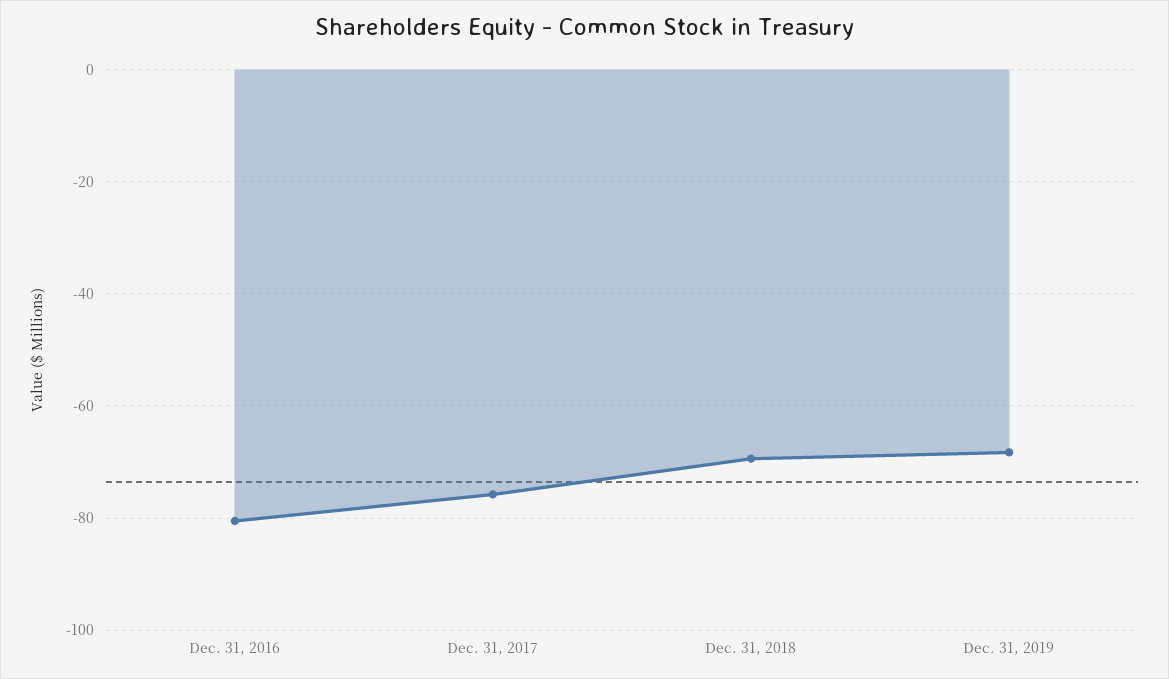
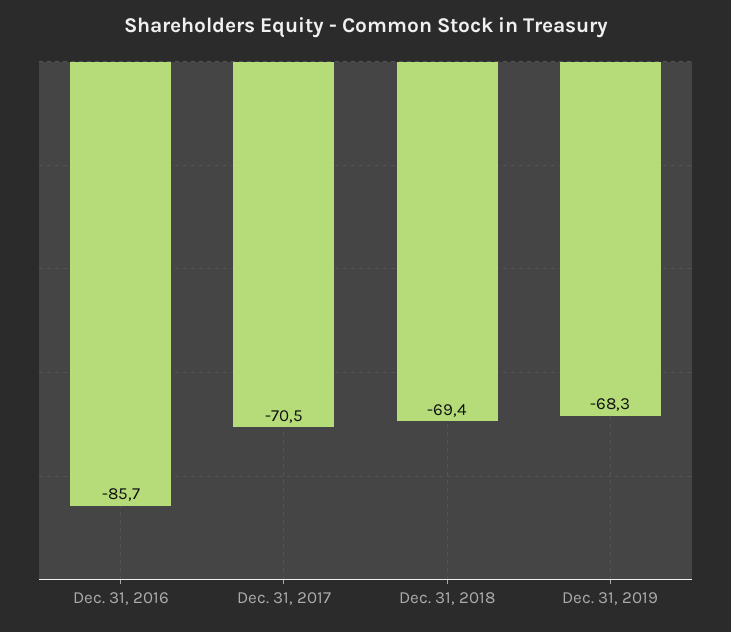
  {
-   "Dec. 31, 2016": -80,
+   "Dec. 31, 2016": -85.7,
-   "Dec. 31, 2017": -76,
+   "Dec. 31, 2017": -70.5,
    "Dec. 31, 2018": -69.4,
    "Dec. 31, 2019": -68.3
  }

